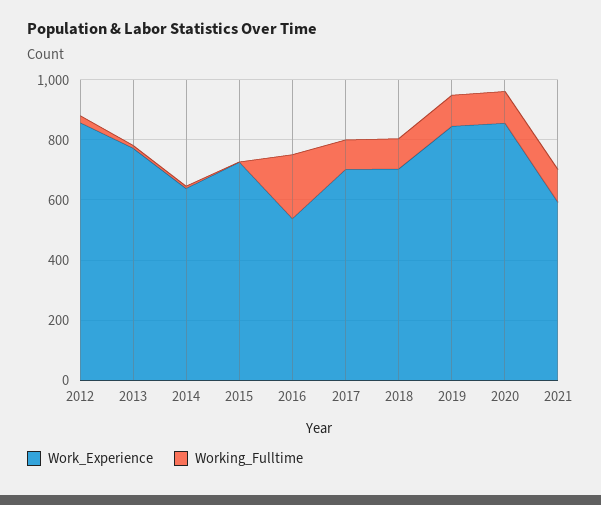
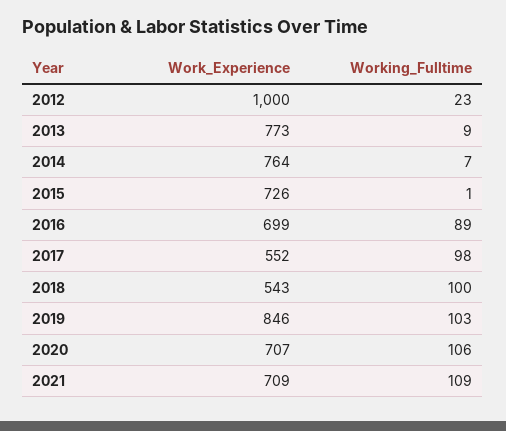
  {
    "Work_Experience": {
-     "2012": 850,
+     "2012": 1000,
      "2013": 773,
-     "2014": 650,
+     "2014": 764,
      "2015": 726,
-     "2016": 550,
+     "2016": 699,
-     "2017": 700,
+     "2017": 552,
-     "2018": 700,
+     "2018": 543,
      "2019": 846,
-     "2020": 850,
+     "2020": 707,
-     "2021": 600
+     "2021": 709
    },
    "Working_Fulltime": {
      "2012": 23,
      "2013": 9,
      "2014": 7,
      "2015": 1,
-     "2016": 200,
+     "2016": 89,
      "2017": 98,
      "2018": 100,
      "2019": 103,
      "2020": 106,
      "2021": 109
    }
  }

